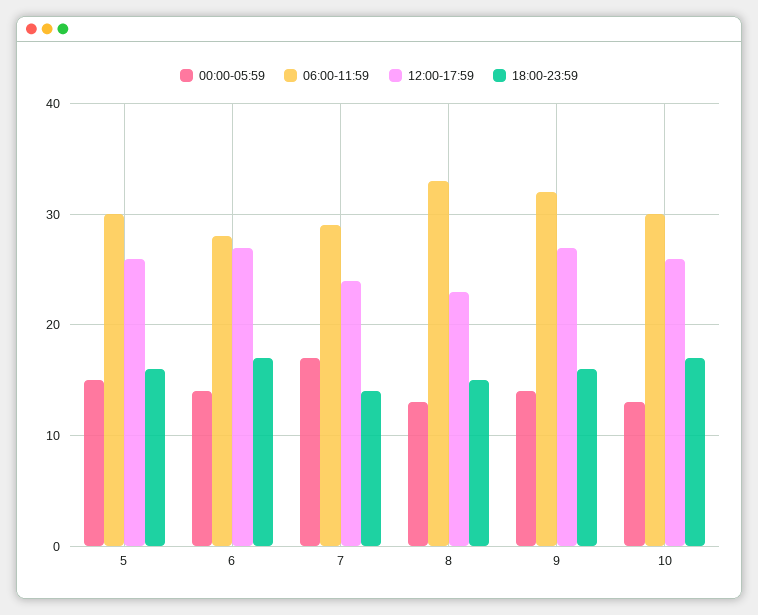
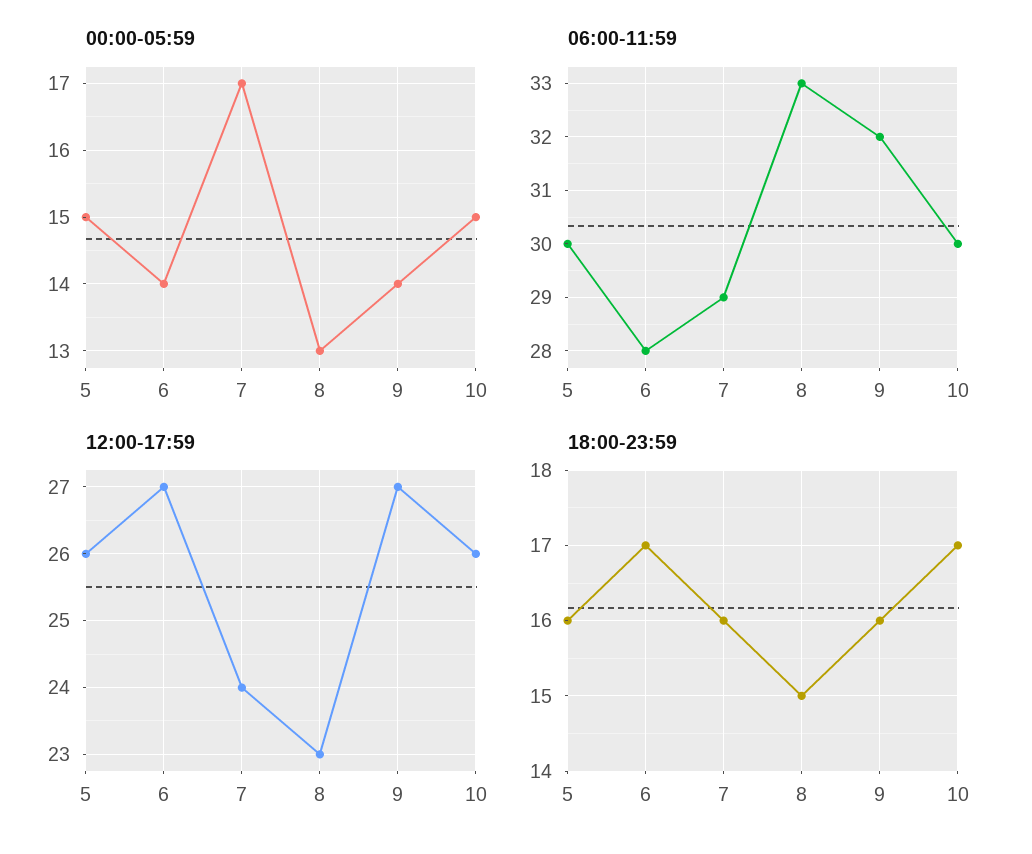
  {
    "00:00-05:59": {
      "5": 15,
      "6": 14,
      "7": 17,
      "8": 13,
      "9": 14,
-     "10": 13
+     "10": 15
    },
    "06:00-11:59": {
      "5": 30,
      "6": 28,
      "7": 29,
      "8": 33,
      "9": 32,
      "10": 30
    },
    "12:00-17:59": {
      "5": 26,
      "6": 27,
      "7": 24,
      "8": 23,
      "9": 27,
      "10": 26
    },
    "18:00-23:59": {
      "5": 16,
      "6": 17,
-     "7": 14,
+     "7": 16,
      "8": 15,
      "9": 16,
      "10": 17
    }
  }

